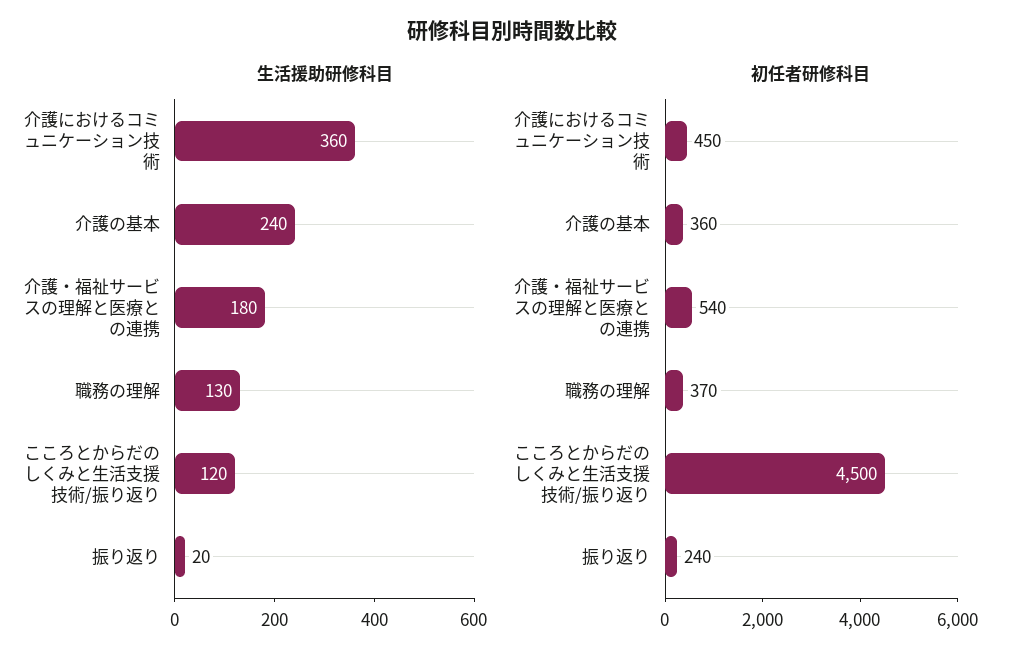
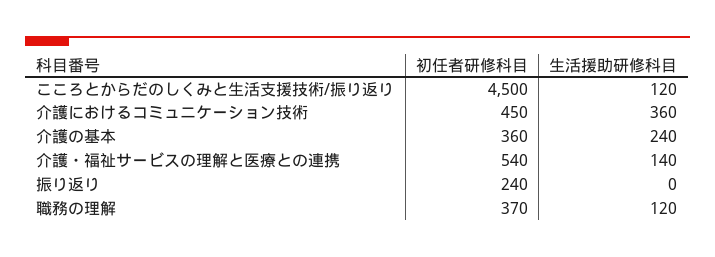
  {
    "生活援助研修科目": {
      "介護におけるコミュニケーション技術": 360,
      "介護の基本": 240,
-     "介護・福祉サービスの理解と医療との連携": 180,
+     "介護・福祉サービスの理解と医療との連携": 140,
-     "職務の理解": 130,
+     "職務の理解": 120,
      "こころとからだのしくみと生活支援技術/振り返り": 120,
-     "振り返り": 20
+     "振り返り": 0
    },
    "初任者研修科目": {
      "介護におけるコミュニケーション技術": 450,
      "介護の基本": 360,
      "介護・福祉サービスの理解と医療との連携": 540,
      "職務の理解": 370,
      "こころとからだのしくみと生活支援技術/振り返り": 4500,
      "振り返り": 240
    }
  }

